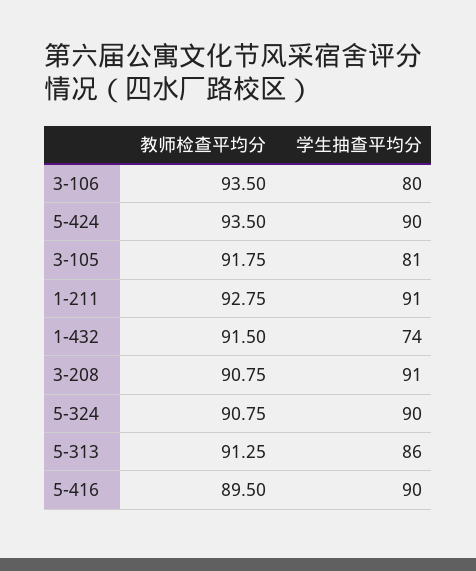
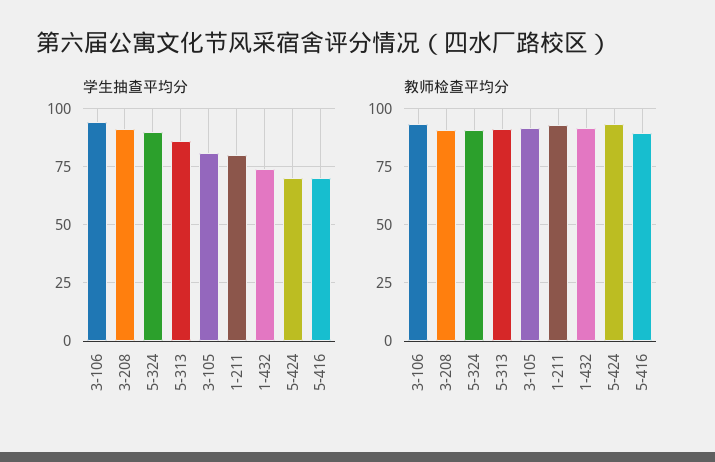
  {
    "教师检查平均分": {
      "3-106": 93.5,
      "5-424": 93.5,
      "3-105": 91.75,
      "1-211": 92.75,
      "1-432": 91.5,
      "3-208": 90.75,
      "5-324": 90.75,
      "5-313": 91.25,
      "5-416": 89.5
    },
    "学生抽查平均分": {
-     "3-106": 80,
+     "3-106": 95,
-     "5-424": 90,
+     "5-424": 70,
      "3-105": 81,
-     "1-211": 91,
+     "1-211": 80,
      "1-432": 74,
      "3-208": 91,
      "5-324": 90,
      "5-313": 86,
-     "5-416": 90
+     "5-416": 70
    }
  }

